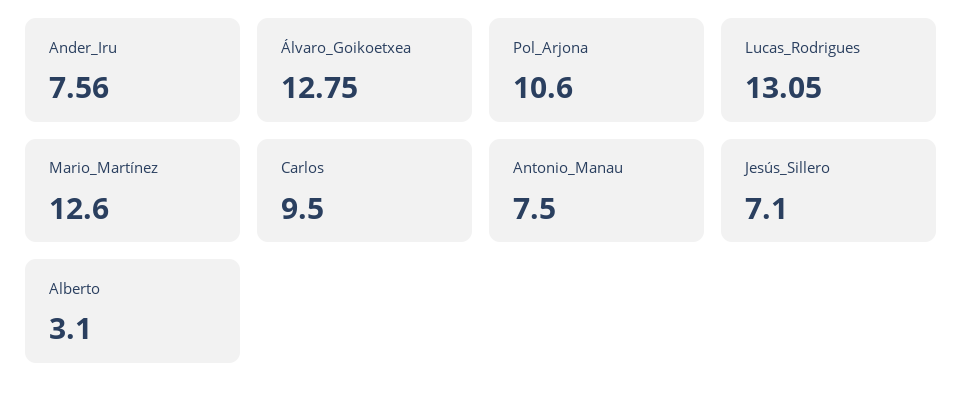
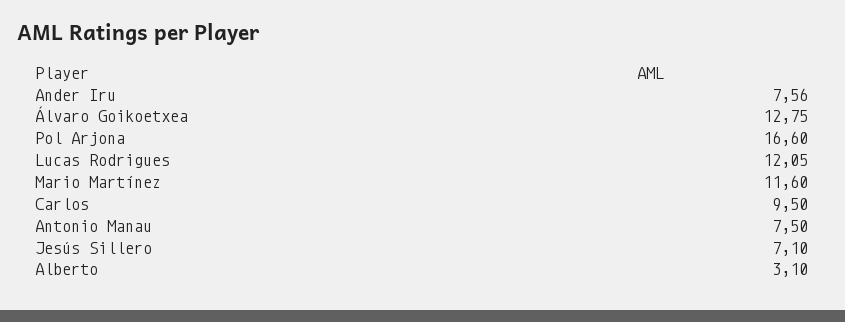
  {
    "Ander_Iru": 7.56,
    "Álvaro_Goikoetxea": 12.75,
-   "Pol_Arjona": 10.6,
+   "Pol_Arjona": 16.6,
-   "Lucas_Rodrigues": 13.05,
+   "Lucas_Rodrigues": 12.05,
-   "Mario_Martínez": 12.6,
+   "Mario_Martínez": 11.6,
    "Carlos": 9.5,
    "Antonio_Manau": 7.5,
    "Jesús_Sillero": 7.1,
    "Alberto": 3.1
  }

